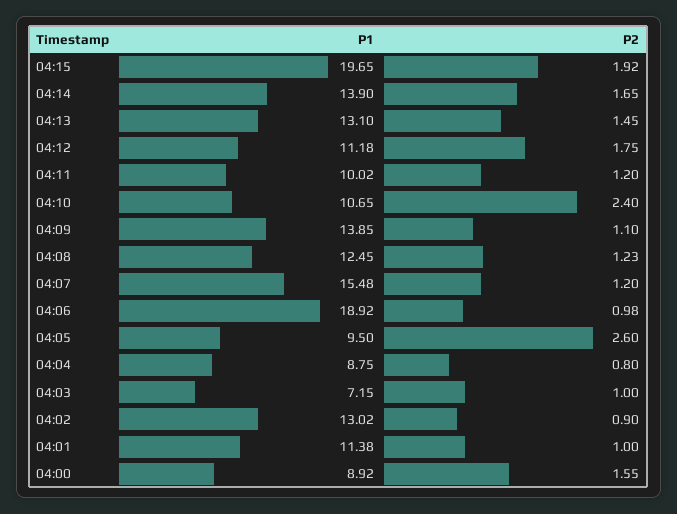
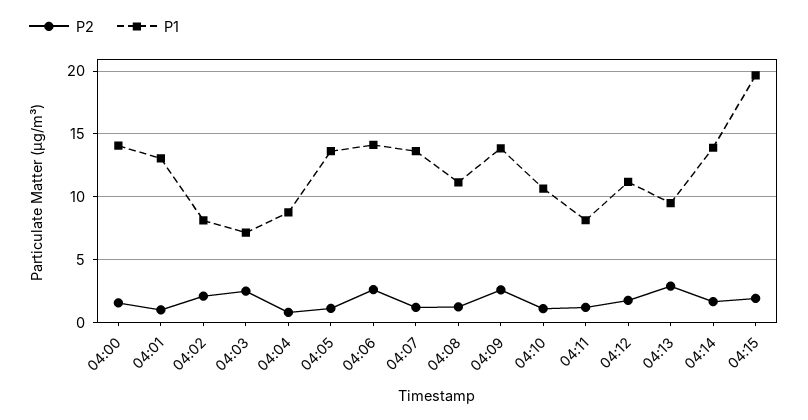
  {
    "P1": {
      "04:15": 19.65,
      "04:14": 13.9,
-     "04:13": 13.1,
+     "04:13": 9.5,
      "04:12": 11.18,
-     "04:11": 10.02,
+     "04:11": 8,
      "04:10": 10.65,
      "04:09": 13.85,
-     "04:08": 12.45,
+     "04:08": 11,
-     "04:07": 15.48,
+     "04:07": 13.5,
-     "04:06": 18.92,
+     "04:06": 14,
-     "04:05": 9.5,
+     "04:05": 13.5,
      "04:04": 8.75,
      "04:03": 7.15,
-     "04:02": 13.02,
+     "04:02": 8,
-     "04:01": 11.38,
+     "04:01": 13,
-     "04:00": 8.92
+     "04:00": 14
    },
    "P2": {
      "04:15": 1.92,
      "04:14": 1.65,
-     "04:13": 1.45,
+     "04:13": 3,
      "04:12": 1.75,
      "04:11": 1.2,
-     "04:10": 2.4,
+     "04:10": 1,
-     "04:09": 1.1,
+     "04:09": 2.5,
      "04:08": 1.23,
      "04:07": 1.2,
-     "04:06": 0.98,
+     "04:06": 2.5,
-     "04:05": 2.6,
+     "04:05": 1,
      "04:04": 0.8,
-     "04:03": 1,
+     "04:03": 2.5,
-     "04:02": 0.9,
+     "04:02": 2,
      "04:01": 1,
      "04:00": 1.55
    }
  }

